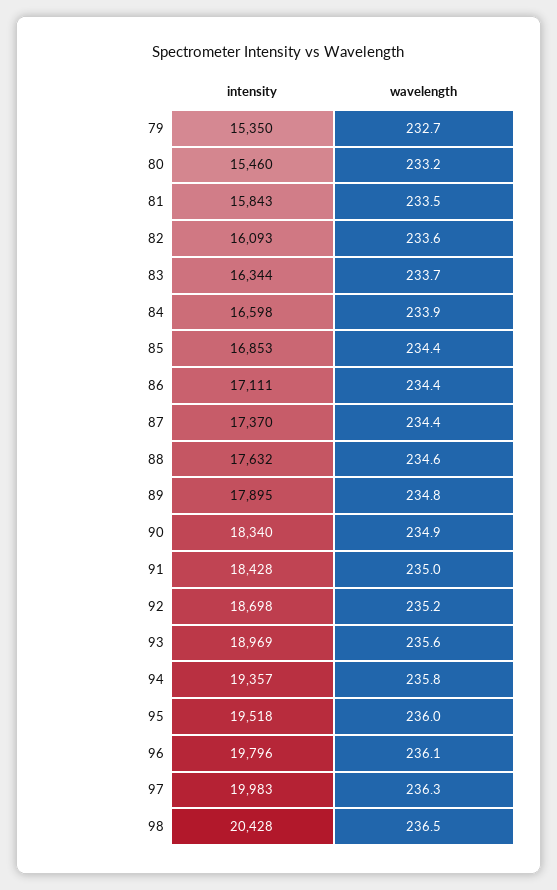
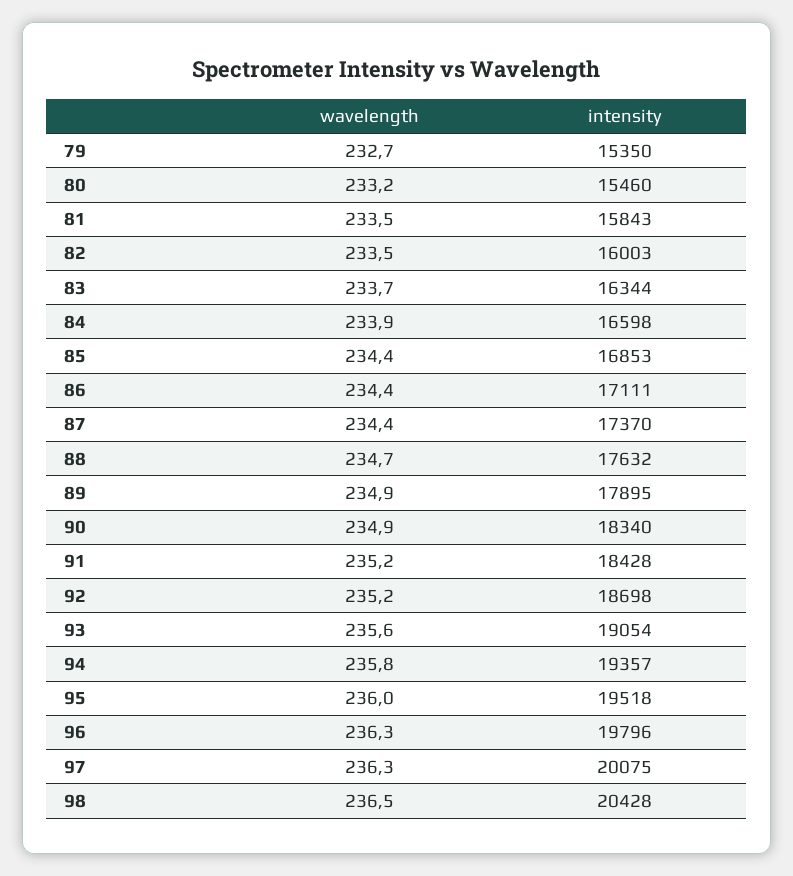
  {
    "intensity": {
      "79": 15350,
      "80": 15460,
      "81": 15843,
-     "82": 16093,
+     "82": 16003,
      "83": 16344,
      "84": 16598,
      "85": 16853,
      "86": 17111,
      "87": 17370,
      "88": 17632,
      "89": 17895,
      "90": 18340,
      "91": 18428,
      "92": 18698,
-     "93": 18969,
+     "93": 19054,
      "94": 19357,
      "95": 19518,
      "96": 19796,
-     "97": 19983,
+     "97": 20075,
      "98": 20428
    },
    "wavelength": {
      "79": 232.7,
      "80": 233.2,
      "81": 233.5,
-     "82": 233.6,
+     "82": 233.5,
      "83": 233.7,
      "84": 233.9,
      "85": 234.4,
      "86": 234.4,
      "87": 234.4,
-     "88": 234.6,
+     "88": 234.7,
-     "89": 234.8,
+     "89": 234.9,
      "90": 234.9,
-     "91": 235,
+     "91": 235.2,
      "92": 235.2,
      "93": 235.6,
      "94": 235.8,
      "95": 236,
-     "96": 236.1,
+     "96": 236.3,
      "97": 236.3,
      "98": 236.5
    }
  }

